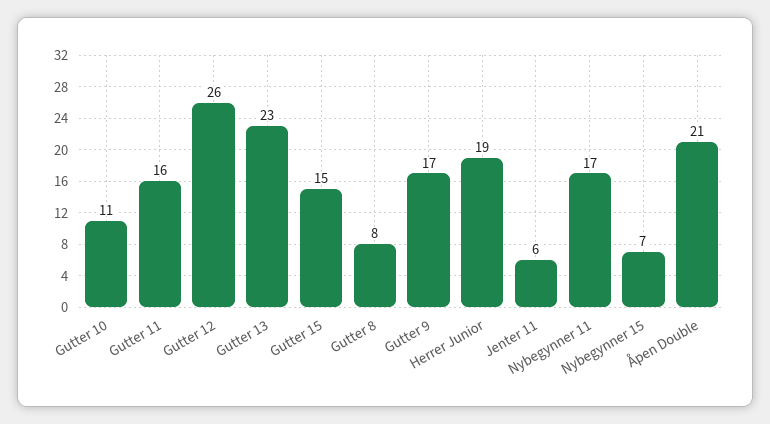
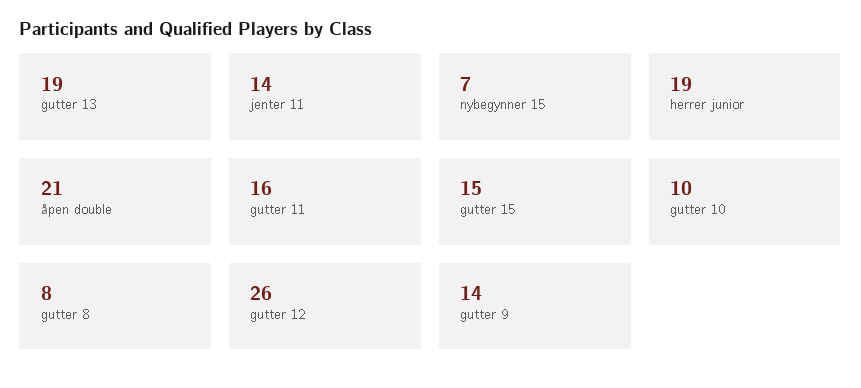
  {
-   "Gutter 10": 11,
+   "Gutter 10": 10,
    "Gutter 11": 16,
    "Gutter 12": 26,
-   "Gutter 13": 23,
+   "Gutter 13": 19,
    "Gutter 15": 15,
    "Gutter 8": 8,
-   "Gutter 9": 17,
+   "Gutter 9": 14,
    "Herrer Junior": 19,
-   "Jenter 11": 6,
+   "Jenter 11": 14,
-   "Nybegynner 11": 17,
    "Nybegynner 15": 7,
    "Åpen Double": 21
  }

